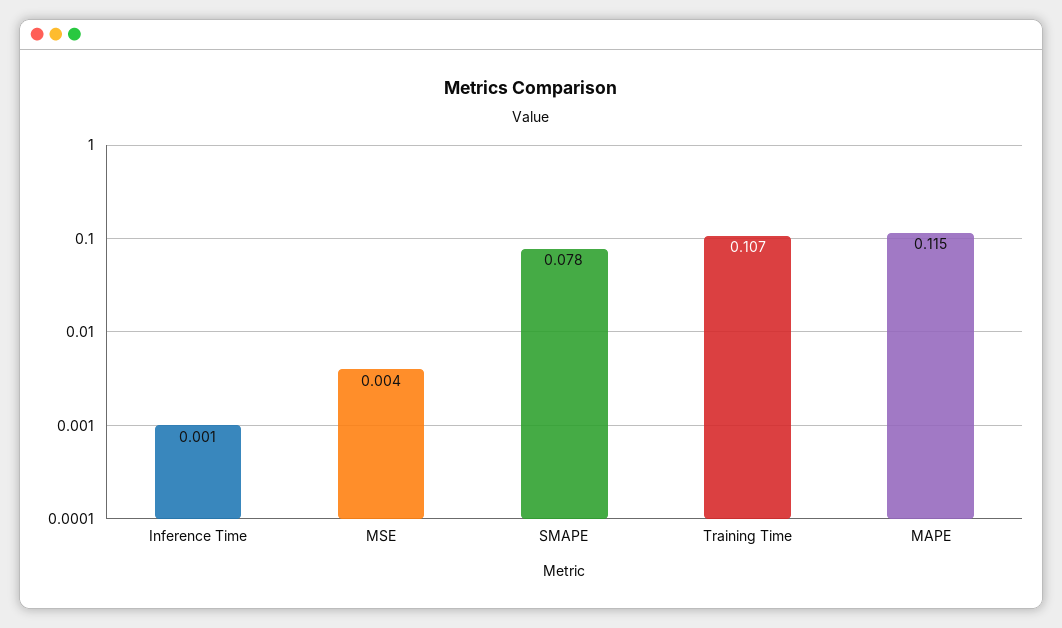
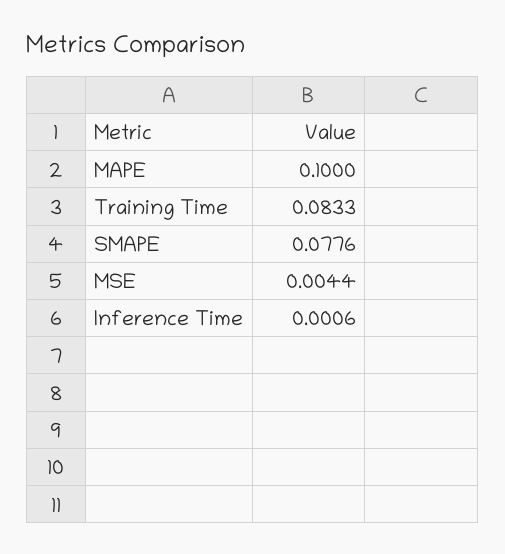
  {
    "Inference Time": 0.0006,
    "MSE": 0.0044,
    "SMAPE": 0.0776,
-   "Training Time": 0.107,
+   "Training Time": 0.0833,
-   "MAPE": 0.115
+   "MAPE": 0.1
  }

